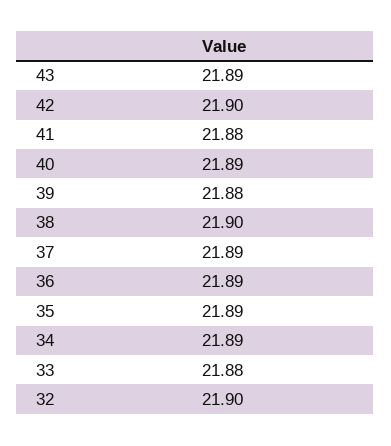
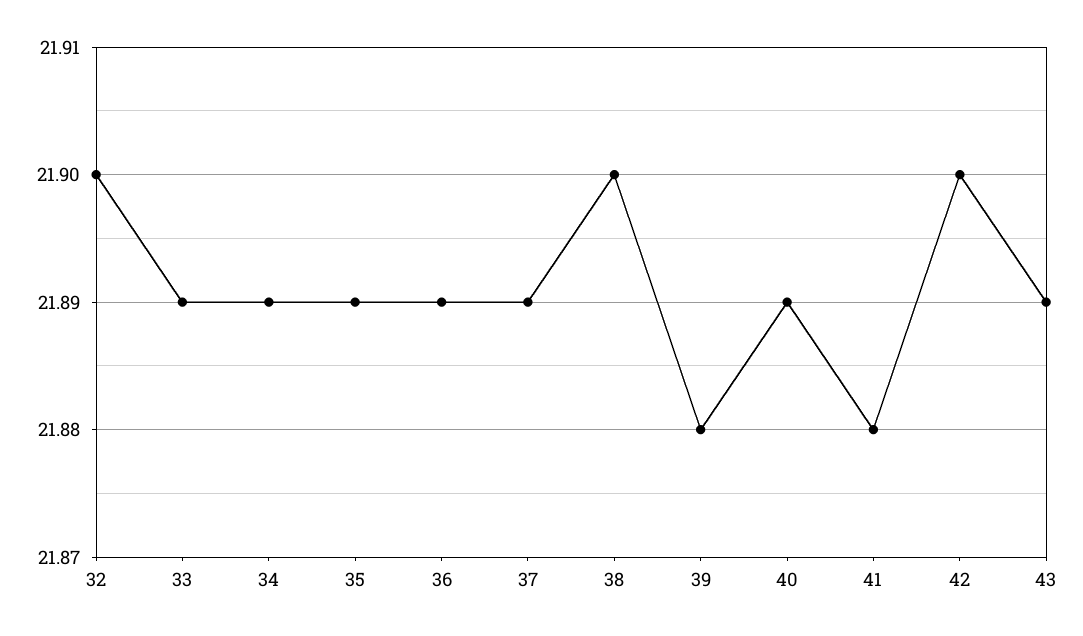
  {
    "43": 21.89,
    "42": 21.9,
    "41": 21.88,
    "40": 21.89,
    "39": 21.88,
    "38": 21.9,
    "37": 21.89,
    "36": 21.89,
    "35": 21.89,
    "34": 21.89,
-   "33": 21.88,
+   "33": 21.89,
    "32": 21.9
  }

